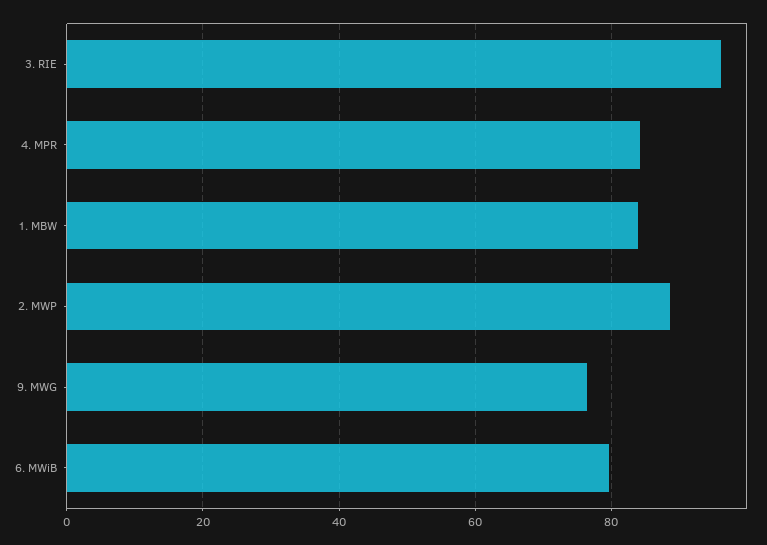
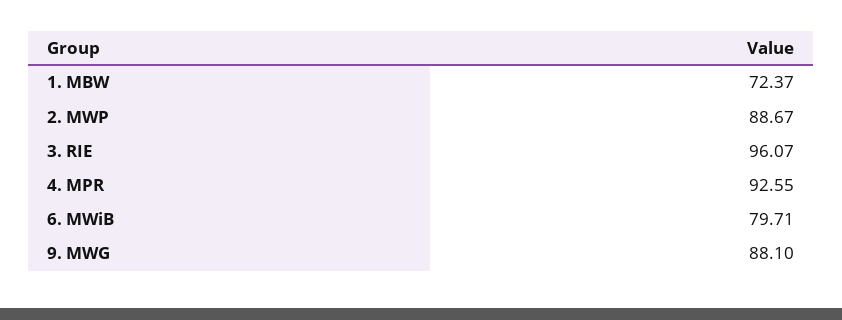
  {
    "3. RIE": 96.07,
-   "4. MPR": 84,
+   "4. MPR": 92.55,
-   "1. MBW": 84,
+   "1. MBW": 72.37,
    "2. MWP": 88.67,
-   "9. MWG": 76,
+   "9. MWG": 88.1,
    "6. MWiB": 79.71
  }

